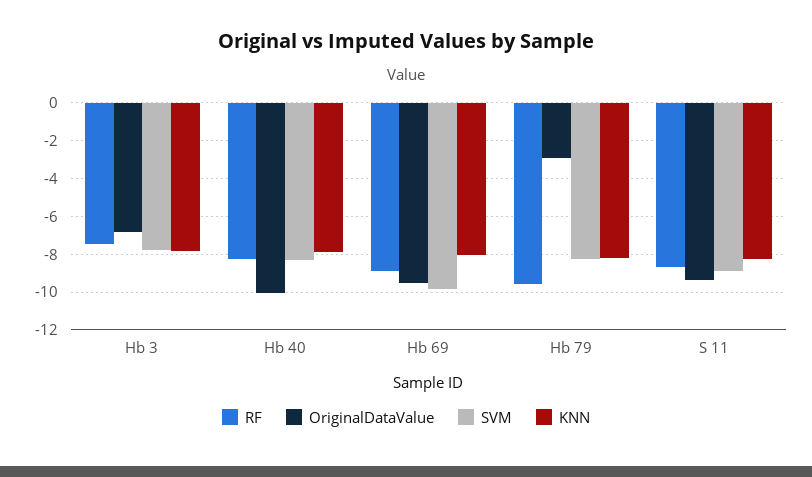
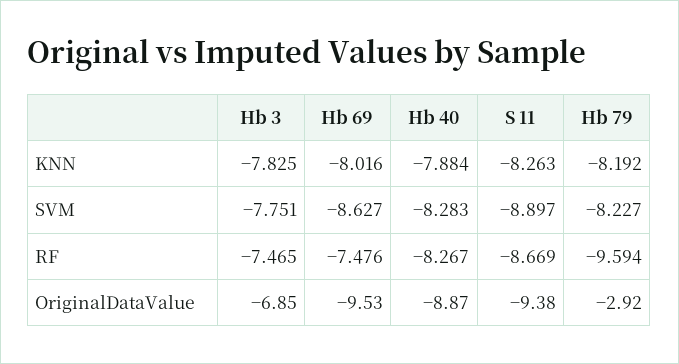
  {
    "RF": {
      "Hb 3": -7.465,
      "Hb 40": -8.267,
-     "Hb 69": -9,
+     "Hb 69": -7.476,
      "Hb 79": -9.594,
      "S 11": -8.669
    },
    "OriginalDataValue": {
      "Hb 3": -6.85,
-     "Hb 40": -10,
+     "Hb 40": -8.87,
      "Hb 69": -9.53,
      "Hb 79": -2.92,
      "S 11": -9.38
    },
    "SVM": {
      "Hb 3": -7.751,
      "Hb 40": -8.283,
-     "Hb 69": -10,
+     "Hb 69": -8.627,
      "Hb 79": -8.227,
      "S 11": -8.897
    },
    "KNN": {
      "Hb 3": -7.825,
      "Hb 40": -7.884,
      "Hb 69": -8.016,
      "Hb 79": -8.192,
      "S 11": -8.263
    }
  }

